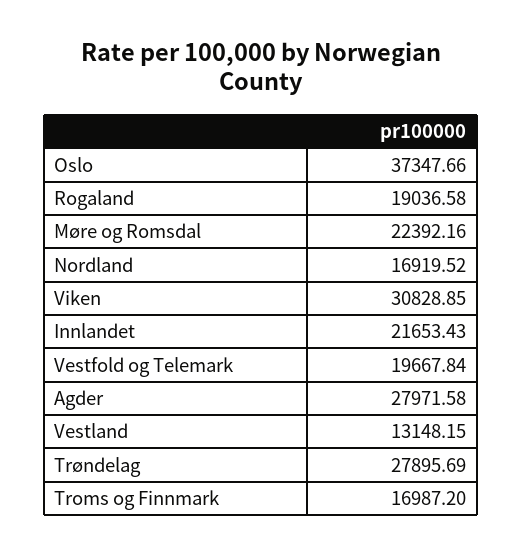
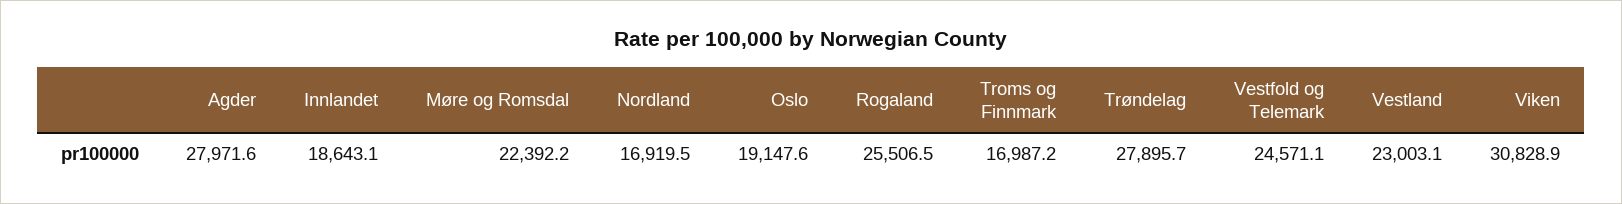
  {
-   "Oslo": 37347.66,
+   "Oslo": 19147.6,
-   "Rogaland": 19036.58,
+   "Rogaland": 25506.5,
    "Møre og Romsdal": 22392.16,
    "Nordland": 16919.52,
    "Viken": 30828.85,
-   "Innlandet": 21653.43,
+   "Innlandet": 18643.1,
-   "Vestfold og Telemark": 19667.84,
+   "Vestfold og Telemark": 24571.1,
    "Agder": 27971.58,
-   "Vestland": 13148.15,
+   "Vestland": 23003.1,
    "Trøndelag": 27895.69,
    "Troms og Finnmark": 16987.2
  }

